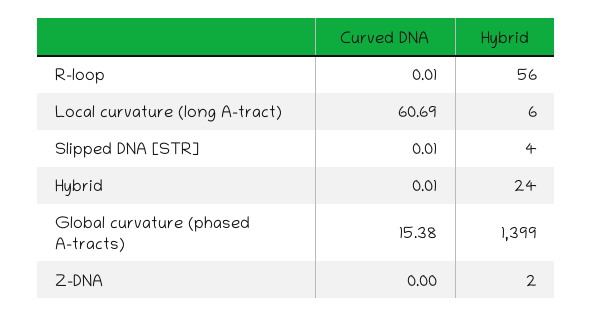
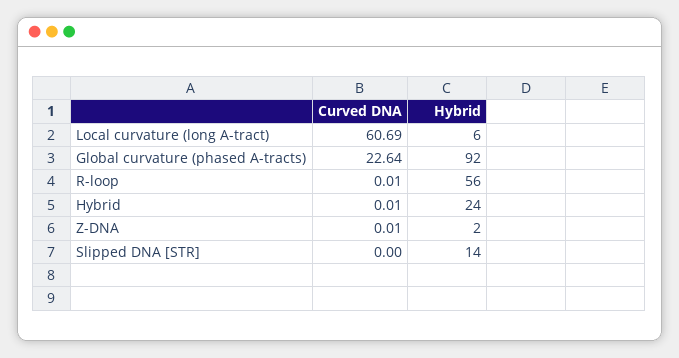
  {
    "Curved DNA": {
      "R-loop": 0.01,
      "Local curvature (long A-tract)": 60.69,
-     "Slipped DNA [STR]": 0.01,
+     "Slipped DNA [STR]": 0,
      "Hybrid": 0.01,
-     "Global curvature (phased A-tracts)": 15.38,
+     "Global curvature (phased A-tracts)": 22.64,
-     "Z-DNA": 0
+     "Z-DNA": 0.01
    },
    "Hybrid": {
      "R-loop": 56,
      "Local curvature (long A-tract)": 6,
-     "Slipped DNA [STR]": 4,
+     "Slipped DNA [STR]": 14,
      "Hybrid": 24,
-     "Global curvature (phased A-tracts)": 1399,
+     "Global curvature (phased A-tracts)": 92,
      "Z-DNA": 2
    }
  }

